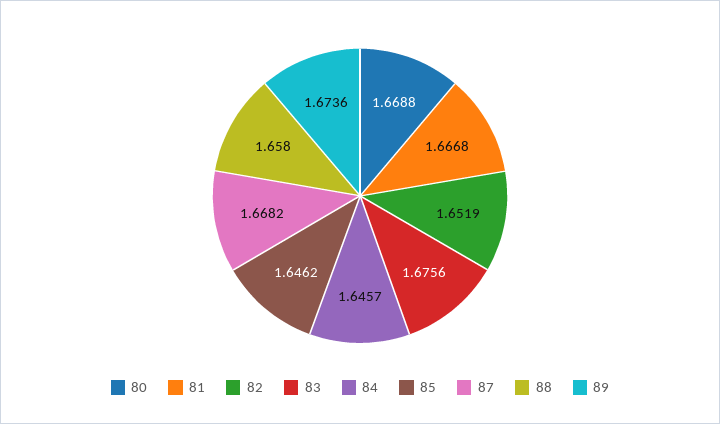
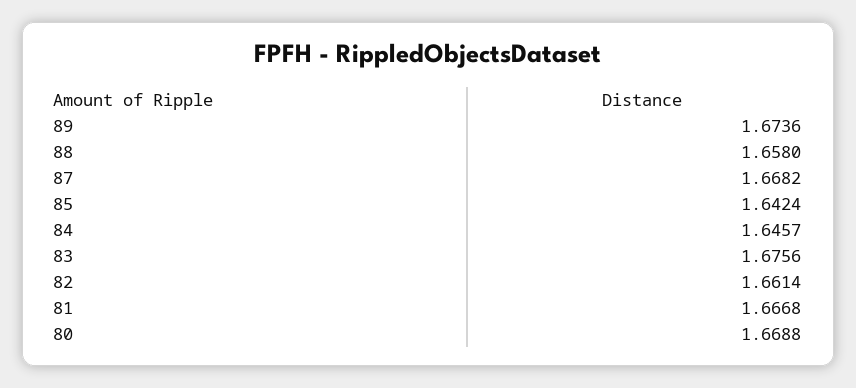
  {
    "80": 1.6688,
    "81": 1.6668,
-   "82": 1.6519,
+   "82": 1.6614,
    "83": 1.6756,
    "84": 1.6457,
-   "85": 1.6462,
+   "85": 1.6424,
    "87": 1.6682,
    "88": 1.658,
    "89": 1.6736
  }

